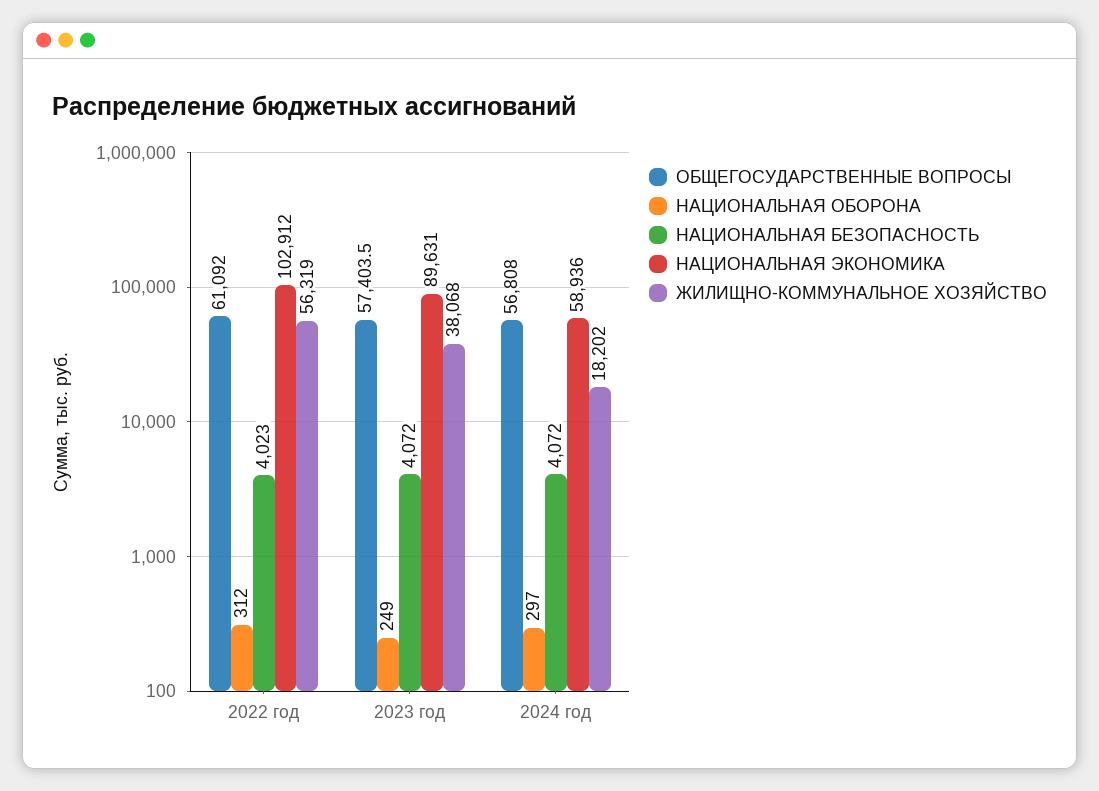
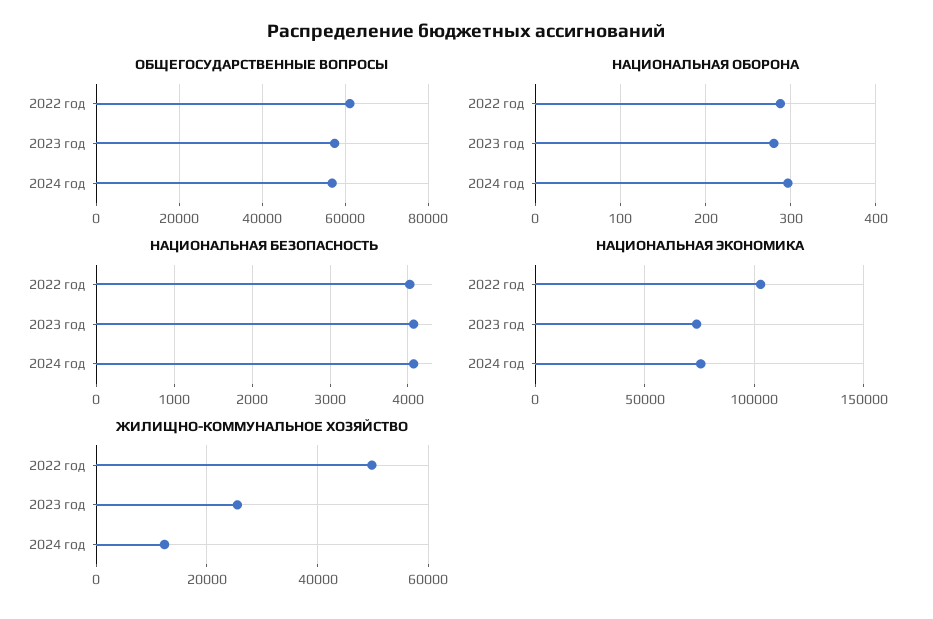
  {
    "ОБЩЕГОСУДАРСТВЕННЫЕ ВОПРОСЫ": {
      "2022 год": 61092,
      "2023 год": 57403.5,
      "2024 год": 56808
    },
    "НАЦИОНАЛЬНАЯ ОБОРОНА": {
-     "2022 год": 312,
+     "2022 год": 290,
-     "2023 год": 249,
+     "2023 год": 280,
      "2024 год": 297
    },
    "НАЦИОНАЛЬНАЯ БЕЗОПАСНОСТЬ": {
      "2022 год": 4023,
      "2023 год": 4072,
      "2024 год": 4072
    },
    "НАЦИОНАЛЬНАЯ ЭКОНОМИКА": {
      "2022 год": 102912,
-     "2023 год": 89631,
+     "2023 год": 75000,
-     "2024 год": 58936
+     "2024 год": 75000
    },
    "ЖИЛИЩНО-КОММУНАЛЬНОЕ ХОЗЯЙСТВО": {
-     "2022 год": 56319,
+     "2022 год": 50000,
-     "2023 год": 38068,
+     "2023 год": 26000,
-     "2024 год": 18202
+     "2024 год": 12000
    }
  }

